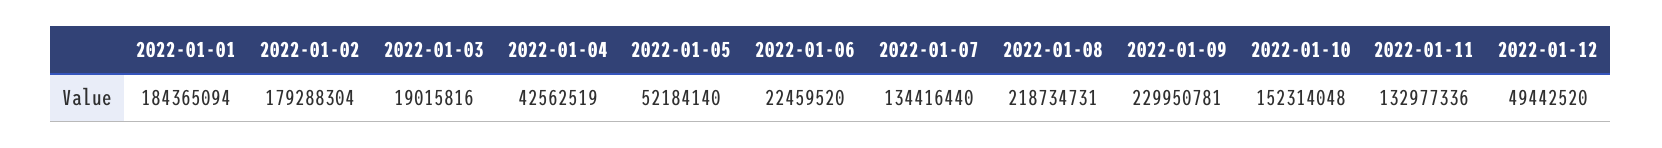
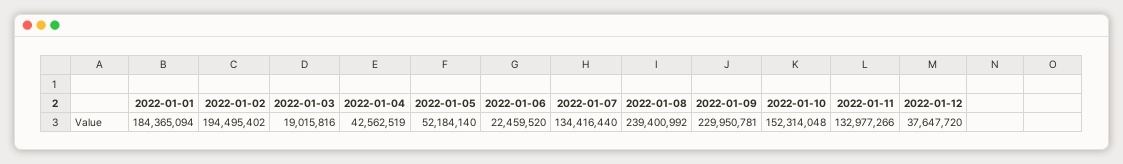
  {
    "2022-01-01": 184365094,
-   "2022-01-02": 179288304,
+   "2022-01-02": 194495402,
    "2022-01-03": 19015816,
    "2022-01-04": 42562519,
    "2022-01-05": 52184140,
    "2022-01-06": 22459520,
    "2022-01-07": 134416440,
-   "2022-01-08": 218734731,
+   "2022-01-08": 239400992,
    "2022-01-09": 229950781,
    "2022-01-10": 152314048,
-   "2022-01-11": 132977336,
+   "2022-01-11": 132977266,
-   "2022-01-12": 49442520
+   "2022-01-12": 37647720
  }

